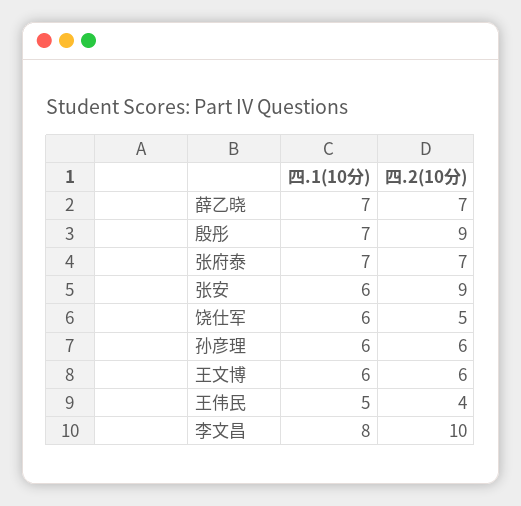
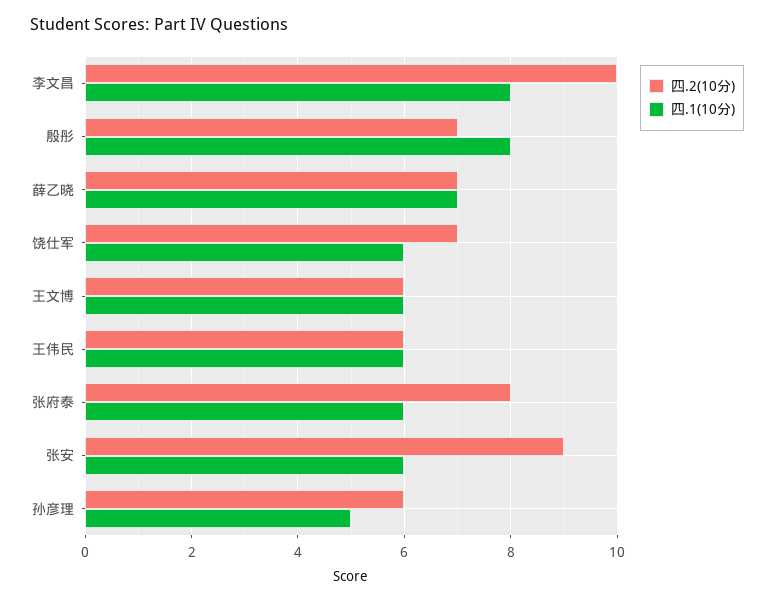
  {
    "四.1(10分)": {
      "薛乙晓": 7,
-     "殷彤": 7,
+     "殷彤": 8,
-     "张府泰": 7,
+     "张府泰": 6,
      "张安": 6,
      "饶仕军": 6,
-     "孙彦理": 6,
+     "孙彦理": 5,
      "王文博": 6,
-     "王伟民": 5,
+     "王伟民": 6,
      "李文昌": 8
    },
    "四.2(10分)": {
      "薛乙晓": 7,
-     "殷彤": 9,
+     "殷彤": 7,
-     "张府泰": 7,
+     "张府泰": 8,
      "张安": 9,
-     "饶仕军": 5,
+     "饶仕军": 7,
      "孙彦理": 6,
      "王文博": 6,
-     "王伟民": 4,
+     "王伟民": 6,
      "李文昌": 10
    }
  }

